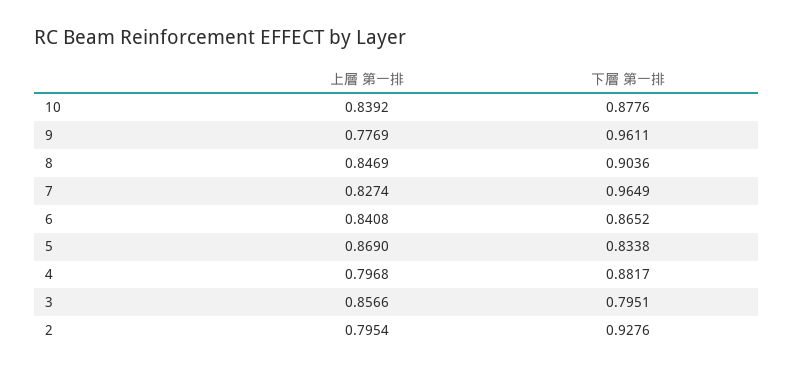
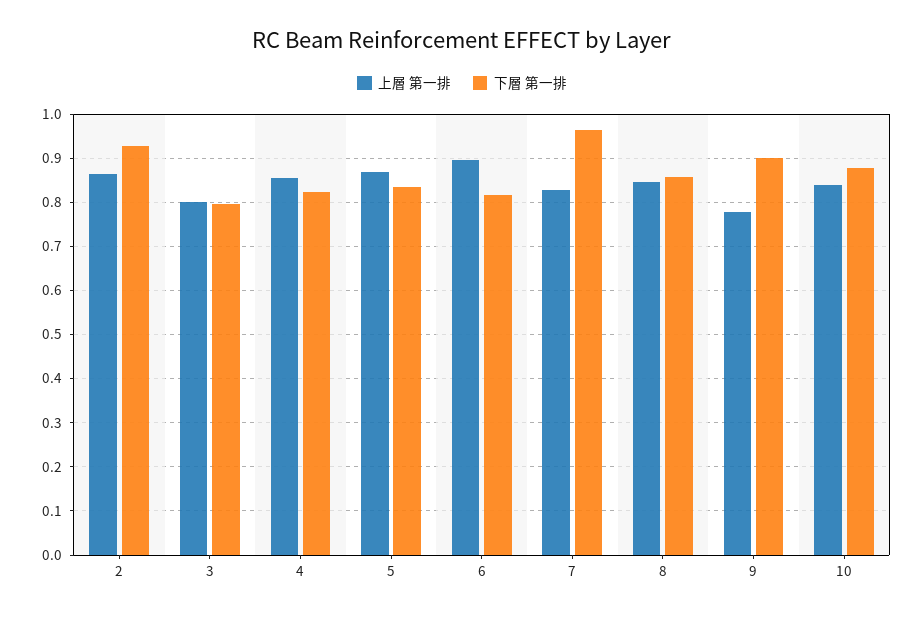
  {
    "上層 第一排": {
      "10": 0.8392,
      "9": 0.7769,
      "8": 0.8469,
      "7": 0.8274,
-     "6": 0.8408,
+     "6": 0.9,
      "5": 0.869,
-     "4": 0.7968,
+     "4": 0.86,
-     "3": 0.8566,
+     "3": 0.8,
-     "2": 0.7954
+     "2": 0.86
    },
    "下層 第一排": {
      "10": 0.8776,
-     "9": 0.9611,
+     "9": 0.9,
-     "8": 0.9036,
+     "8": 0.86,
      "7": 0.9649,
-     "6": 0.8652,
+     "6": 0.82,
      "5": 0.8338,
-     "4": 0.8817,
+     "4": 0.82,
      "3": 0.7951,
      "2": 0.9276
    }
  }

